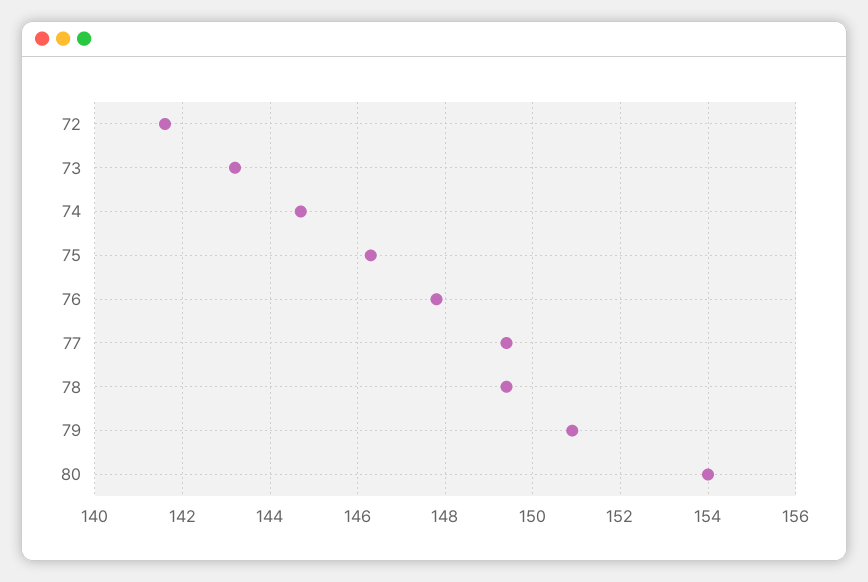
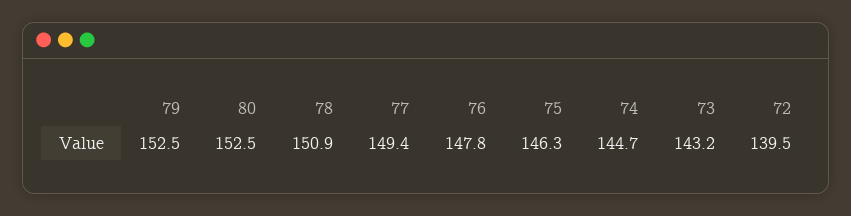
  {
-   "72": 141.5,
+   "72": 139.5,
    "73": 143.2,
    "74": 144.7,
    "75": 146.3,
    "76": 147.8,
    "77": 149.4,
-   "78": 149.5,
+   "78": 150.9,
-   "79": 151,
+   "79": 152.5,
-   "80": 154
+   "80": 152.5
  }

